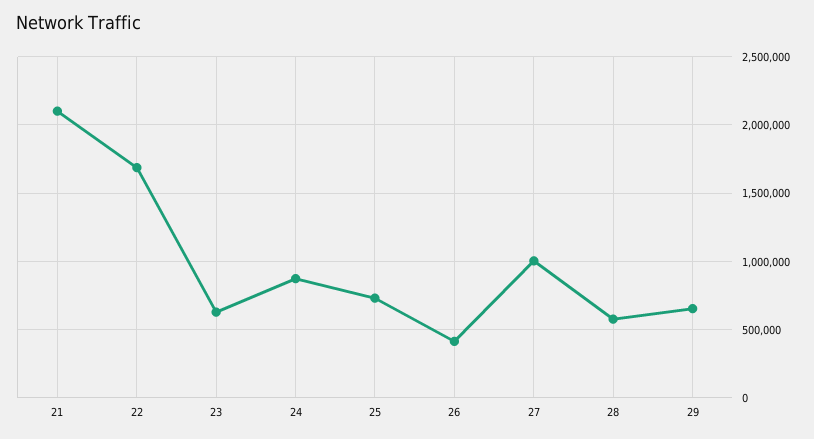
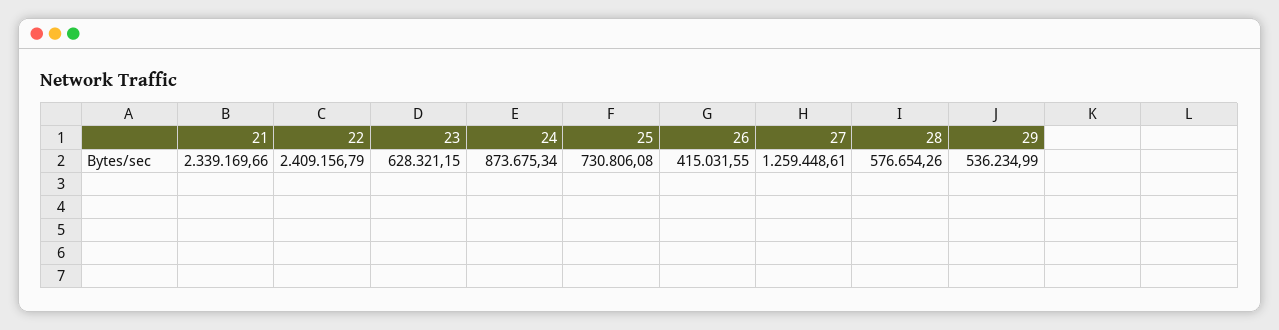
  {
-   "21": 2100000,
+   "21": 2339169.66,
-   "22": 1700000,
+   "22": 2409156.79,
    "23": 628321.15,
    "24": 873675.34,
    "25": 730806.08,
    "26": 415031.55,
-   "27": 1000000,
+   "27": 1259448.61,
    "28": 576654.26,
-   "29": 650000
+   "29": 536234.99
  }

